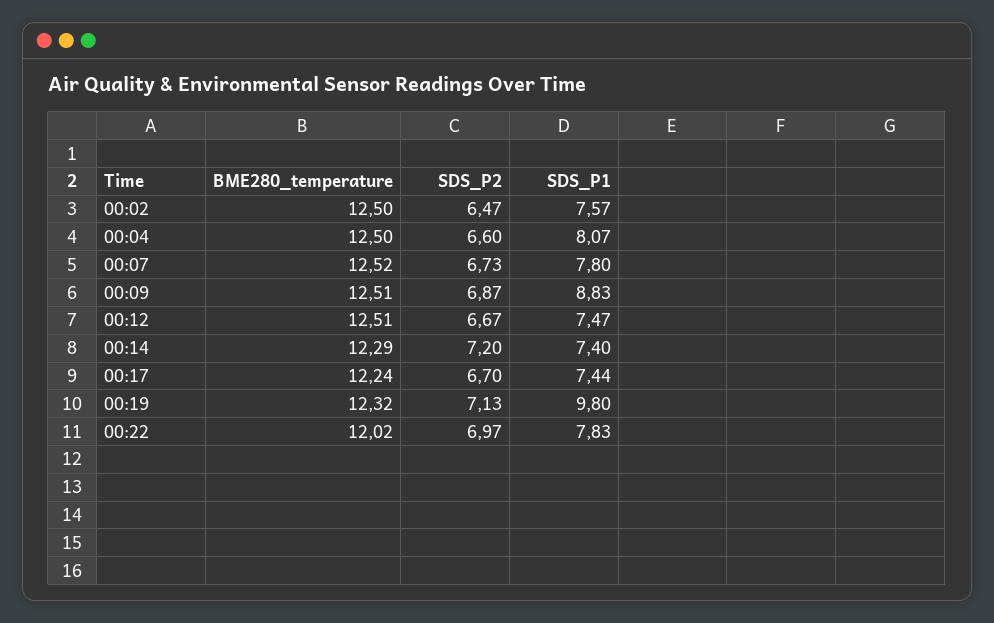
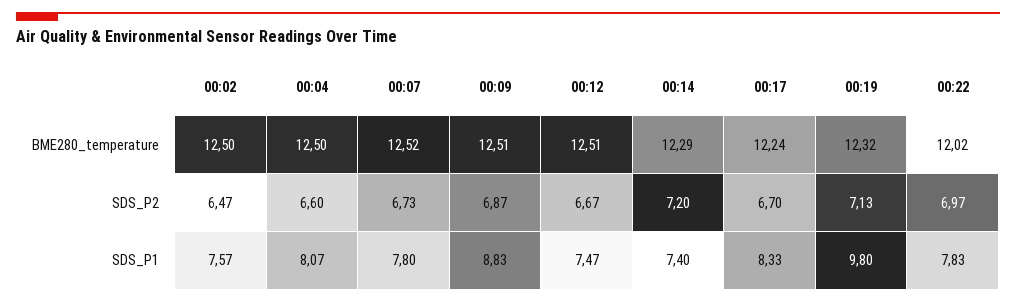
  {
    "BME280_temperature": {
      "00:02": 12.5,
      "00:04": 12.5,
      "00:07": 12.52,
      "00:09": 12.51,
      "00:12": 12.51,
      "00:14": 12.29,
      "00:17": 12.24,
      "00:19": 12.32,
      "00:22": 12.02
    },
    "SDS_P2": {
      "00:02": 6.47,
      "00:04": 6.6,
      "00:07": 6.73,
      "00:09": 6.87,
      "00:12": 6.67,
      "00:14": 7.2,
      "00:17": 6.7,
      "00:19": 7.13,
      "00:22": 6.97
    },
    "SDS_P1": {
      "00:02": 7.57,
      "00:04": 8.07,
      "00:07": 7.8,
      "00:09": 8.83,
      "00:12": 7.47,
      "00:14": 7.4,
-     "00:17": 7.44,
+     "00:17": 8.33,
      "00:19": 9.8,
      "00:22": 7.83
    }
  }

